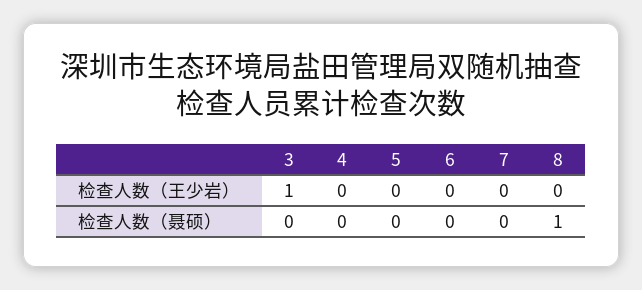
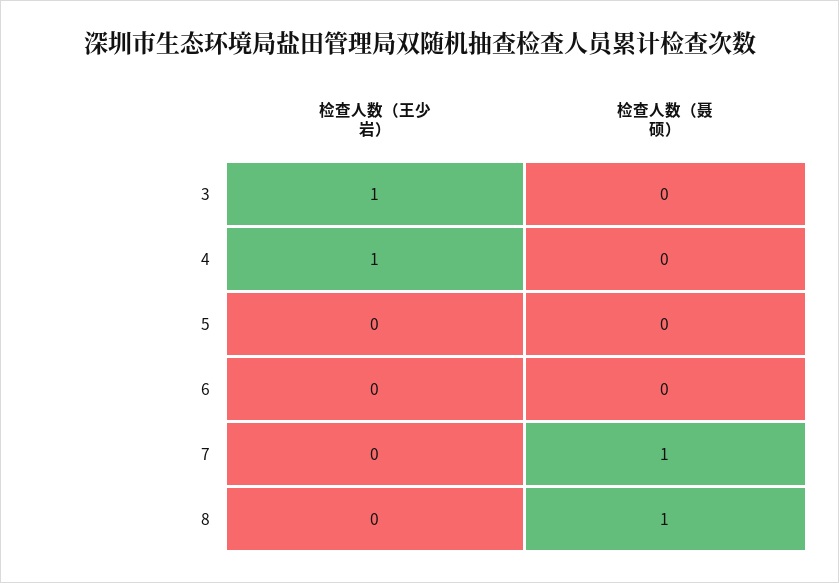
  {
    "3": {
      "检查人数（王少岩）": 1,
      "检查人数（聂硕）": 0
    },
    "4": {
-     "检查人数（王少岩）": 0,
+     "检查人数（王少岩）": 1,
      "检查人数（聂硕）": 0
    },
    "5": {
      "检查人数（王少岩）": 0,
      "检查人数（聂硕）": 0
    },
    "6": {
      "检查人数（王少岩）": 0,
      "检查人数（聂硕）": 0
    },
    "7": {
      "检查人数（王少岩）": 0,
-     "检查人数（聂硕）": 0
+     "检查人数（聂硕）": 1
    },
    "8": {
      "检查人数（王少岩）": 0,
      "检查人数（聂硕）": 1
    }
  }

